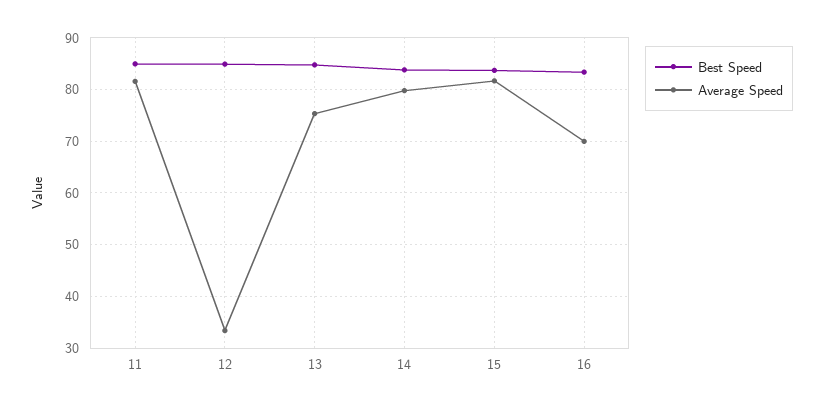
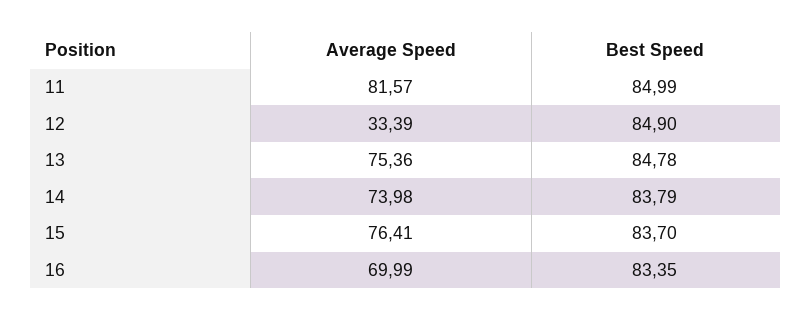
  {
    "Best Speed": {
      "11": 84.99,
      "12": 84.9,
      "13": 84.78,
      "14": 83.79,
      "15": 83.7,
      "16": 83.35
    },
    "Average Speed": {
      "11": 81.57,
      "12": 33.39,
      "13": 75.36,
-     "14": 80,
+     "14": 73.98,
-     "15": 82,
+     "15": 76.41,
      "16": 69.99
    }
  }

